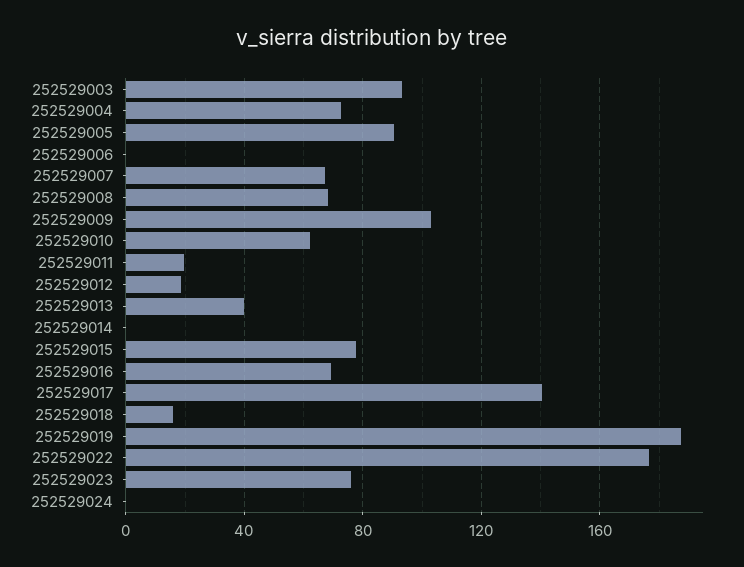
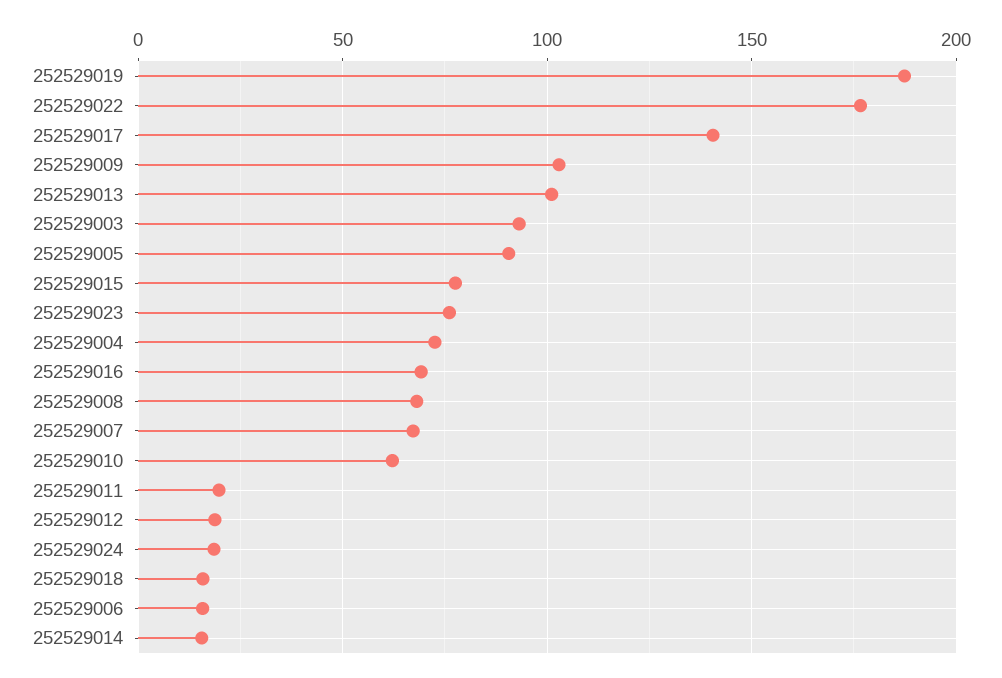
  {
    "252529003": 95,
    "252529004": 75,
    "252529005": 90,
-   "252529006": 0,
+   "252529006": 15,
    "252529007": 65,
    "252529008": 70,
    "252529009": 105,
    "252529010": 60,
    "252529011": 20,
    "252529012": 20,
-   "252529013": 40,
+   "252529013": 100,
-   "252529014": 0,
+   "252529014": 15,
    "252529015": 80,
    "252529016": 70,
    "252529017": 140,
    "252529018": 15,
    "252529019": 185,
    "252529022": 175,
    "252529023": 75,
-   "252529024": 0
+   "252529024": 20
  }

